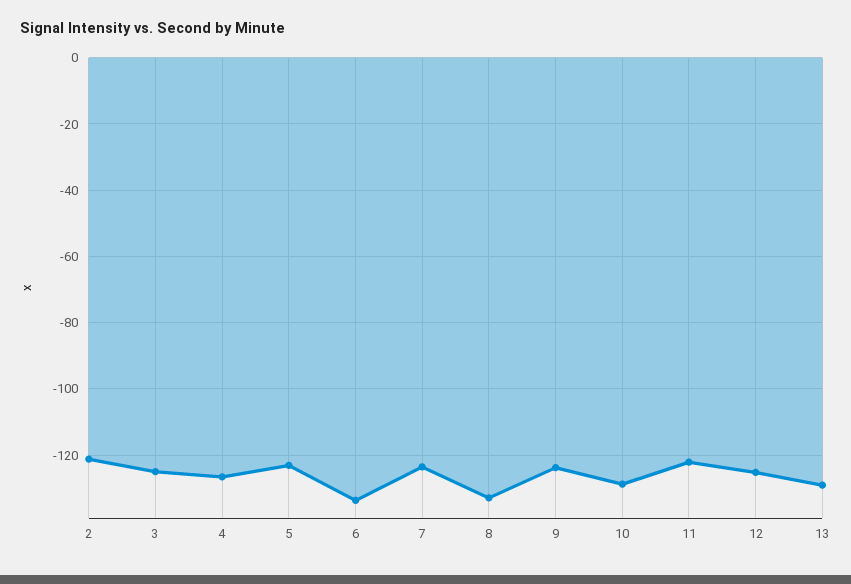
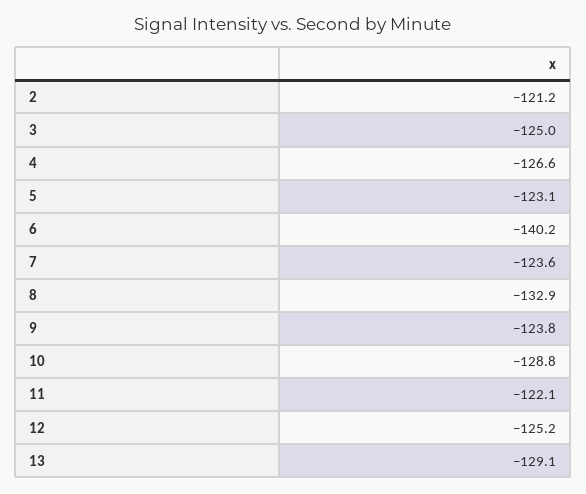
  {
    "2": -121.2,
    "3": -125,
    "4": -126.6,
    "5": -123.1,
-   "6": -134,
+   "6": -140.2,
    "7": -123.6,
    "8": -132.9,
    "9": -123.8,
    "10": -128.8,
    "11": -122.1,
    "12": -125.2,
    "13": -129.1
  }

